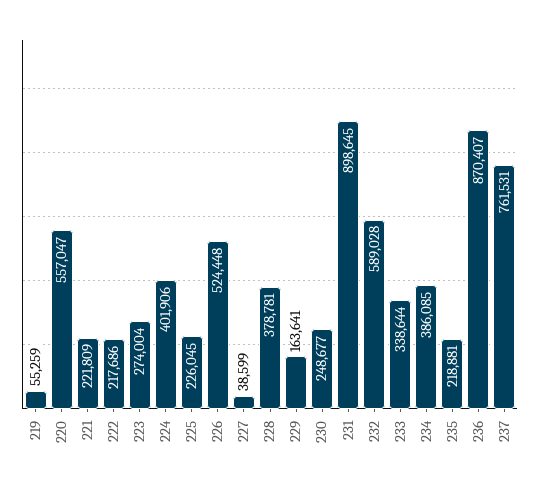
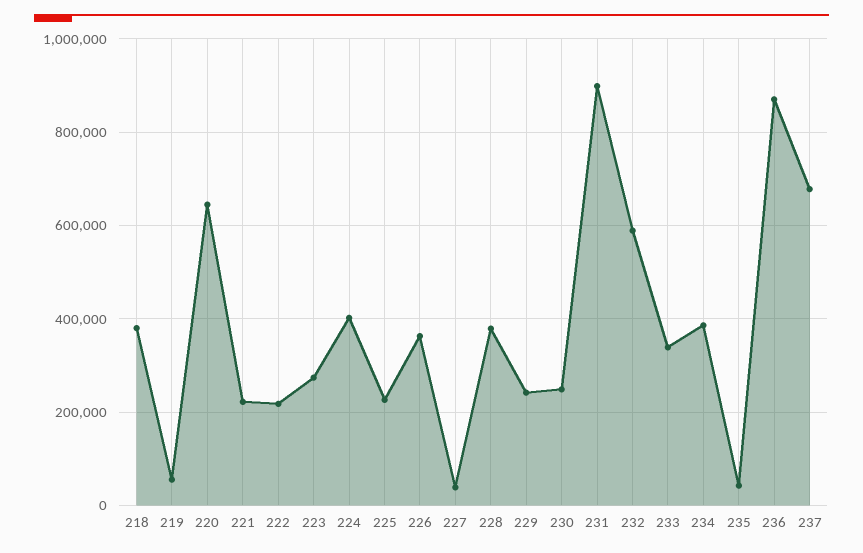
  {
    "219": 55259,
-   "220": 557047,
+   "220": 640000,
    "221": 221809,
    "222": 217686,
    "223": 274004,
    "224": 401906,
    "225": 226045,
-   "226": 524448,
+   "226": 360000,
    "227": 38599,
    "228": 378781,
-   "229": 163641,
+   "229": 240000,
    "230": 248677,
    "231": 898645,
    "232": 589028,
    "233": 338644,
    "234": 386085,
-   "235": 218881,
+   "235": 40000,
    "236": 870407,
-   "237": 761531
+   "237": 680000,
+   "218": 380000
  }

